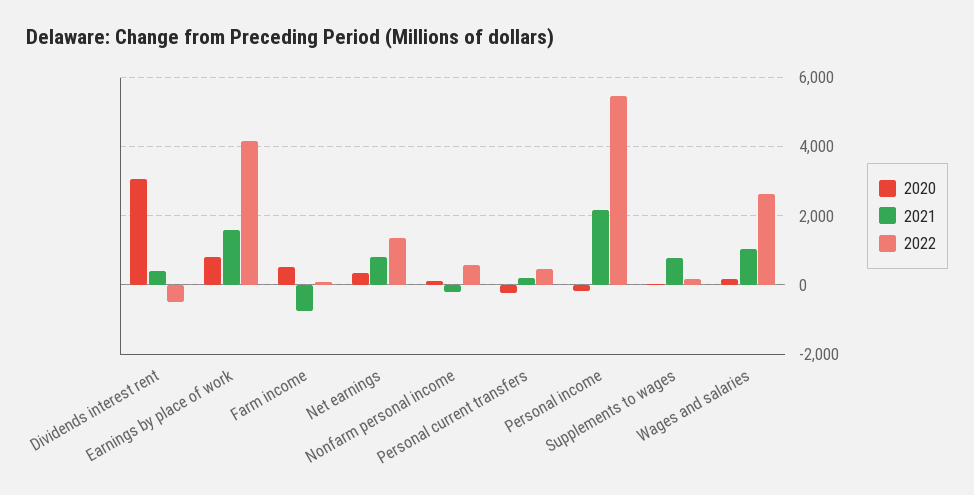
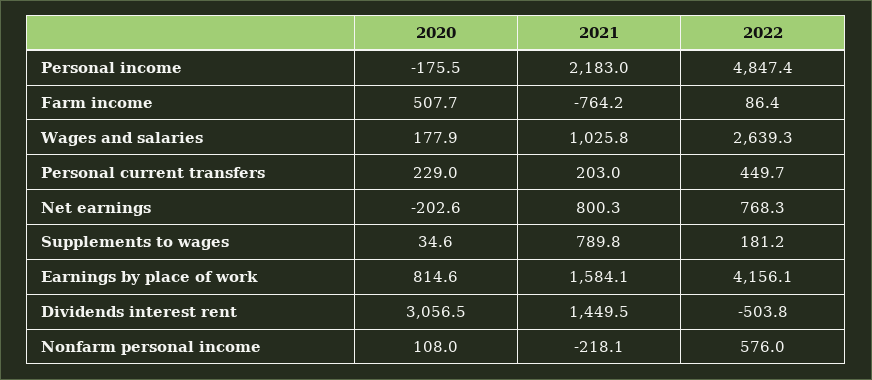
  {
    "2020": {
      "Dividends interest rent": 3056.5,
      "Earnings by place of work": 814.6,
      "Farm income": 507.7,
-     "Net earnings": 400,
+     "Net earnings": -202.6,
      "Nonfarm personal income": 108,
-     "Personal current transfers": -200,
+     "Personal current transfers": 229,
      "Personal income": -175.5,
      "Supplements to wages": 34.6,
      "Wages and salaries": 177.9
    },
    "2021": {
-     "Dividends interest rent": 400,
+     "Dividends interest rent": 1449.5,
      "Earnings by place of work": 1584.1,
      "Farm income": -764.2,
      "Net earnings": 800.3,
      "Nonfarm personal income": -218.1,
      "Personal current transfers": 203,
      "Personal income": 2183,
      "Supplements to wages": 789.8,
      "Wages and salaries": 1025.8
    },
    "2022": {
      "Dividends interest rent": -503.8,
      "Earnings by place of work": 4156.1,
      "Farm income": 86.4,
-     "Net earnings": 1400,
+     "Net earnings": 768.3,
      "Nonfarm personal income": 576,
      "Personal current transfers": 449.7,
-     "Personal income": 5400,
+     "Personal income": 4847.4,
      "Supplements to wages": 181.2,
      "Wages and salaries": 2639.3
    }
  }

